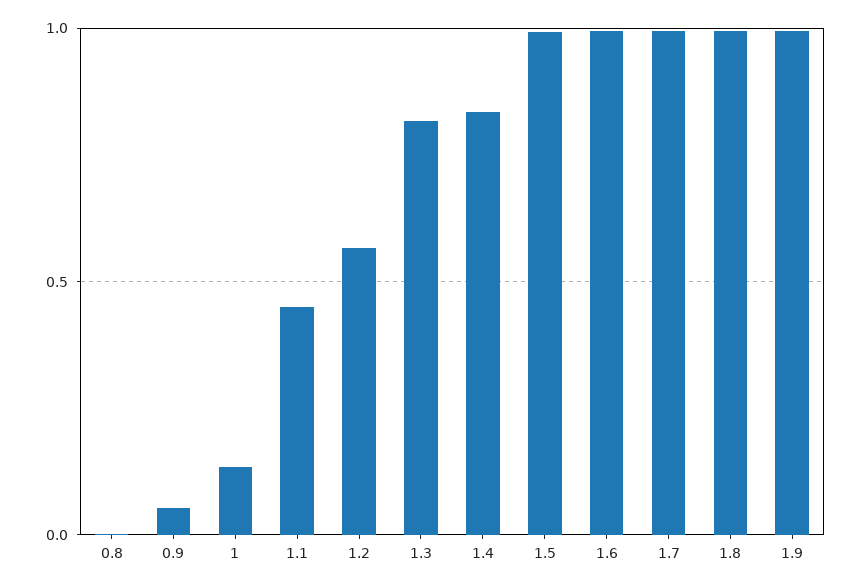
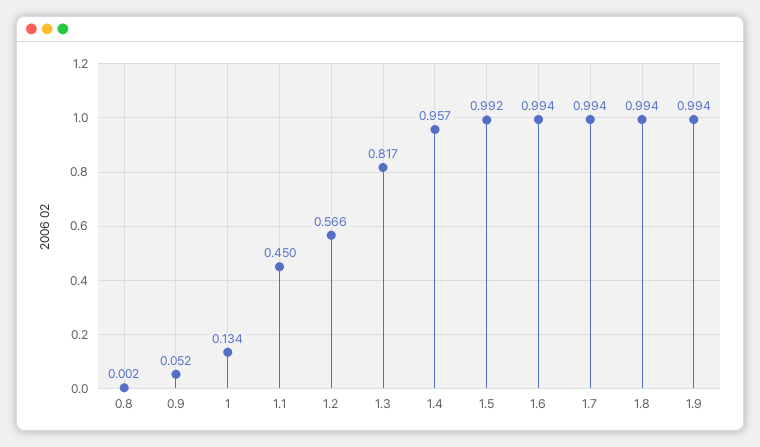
  {
    "0.8": 0.002,
    "0.9": 0.052,
    "1": 0.134,
    "1.1": 0.45,
    "1.2": 0.566,
    "1.3": 0.817,
-   "1.4": 0.85,
+   "1.4": 0.957,
    "1.5": 0.992,
    "1.6": 0.994,
    "1.7": 0.994,
    "1.8": 0.994,
    "1.9": 0.994
  }

